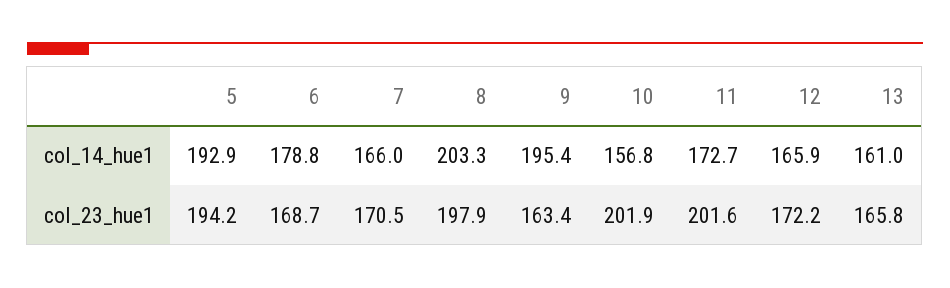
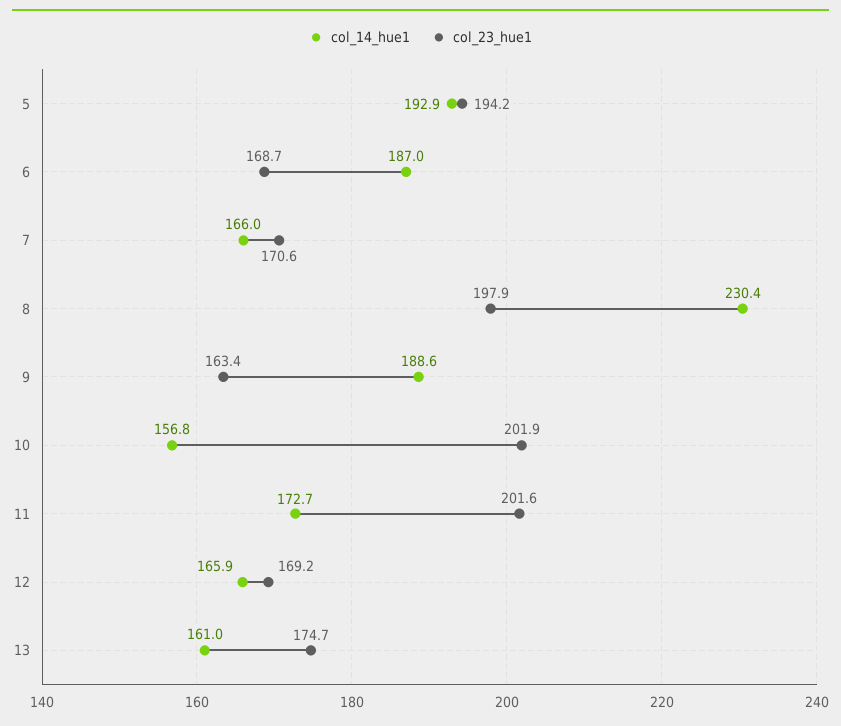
  {
    "col_14_hue1": {
      "5": 192.9,
-     "6": 178.8,
+     "6": 187,
      "7": 166,
-     "8": 203.3,
+     "8": 230.4,
-     "9": 195.4,
+     "9": 188.6,
      "10": 156.8,
      "11": 172.7,
      "12": 165.9,
      "13": 161
    },
    "col_23_hue1": {
      "5": 194.2,
      "6": 168.7,
-     "7": 170.5,
+     "7": 170.6,
      "8": 197.9,
      "9": 163.4,
      "10": 201.9,
      "11": 201.6,
-     "12": 172.2,
+     "12": 169.2,
-     "13": 165.8
+     "13": 174.7
    }
  }

